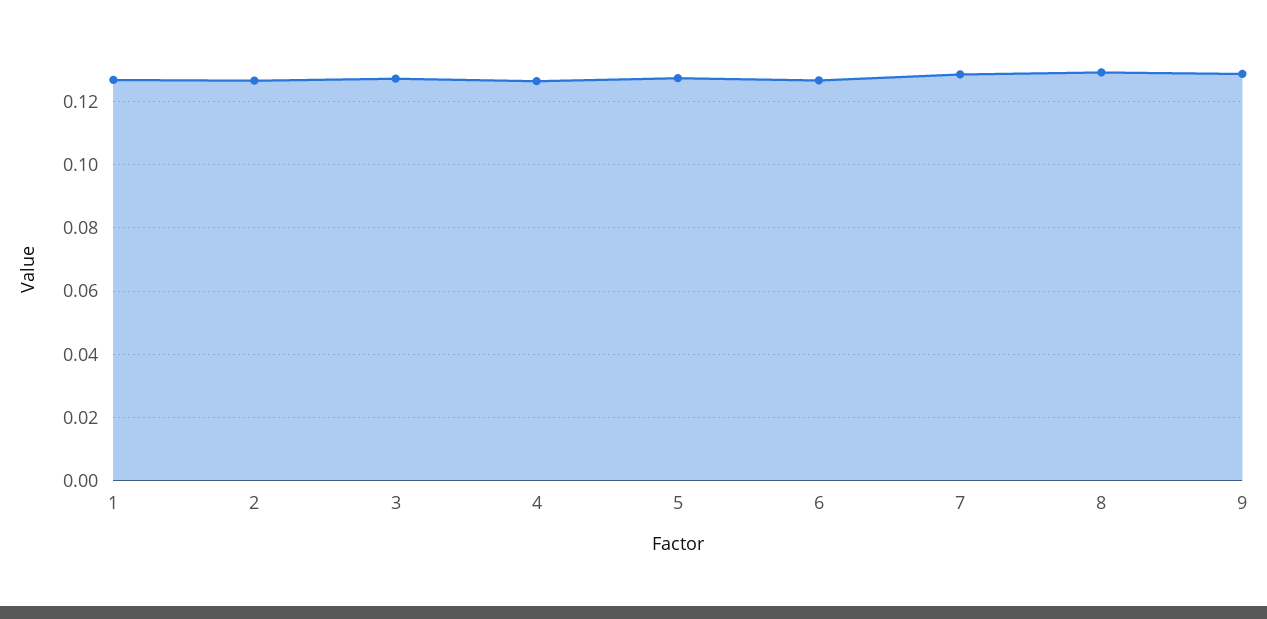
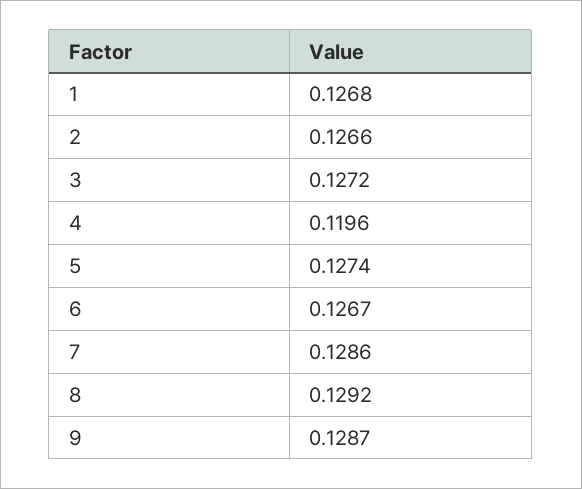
  {
    "1": 0.1268,
    "2": 0.1266,
    "3": 0.1272,
-   "4": 0.126,
+   "4": 0.1196,
    "5": 0.1274,
    "6": 0.1267,
    "7": 0.1286,
    "8": 0.1292,
    "9": 0.1287
  }

